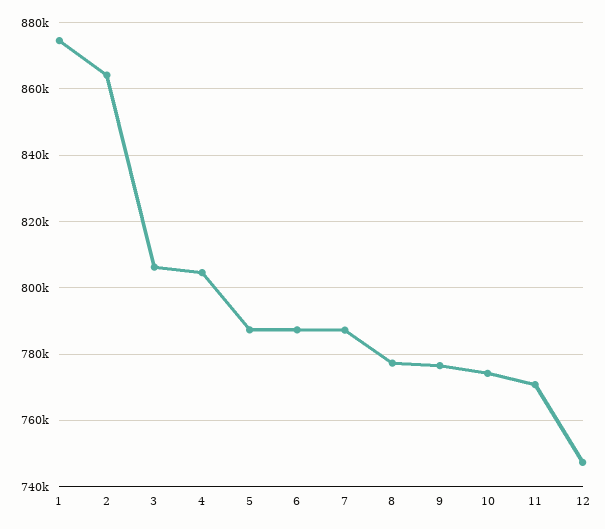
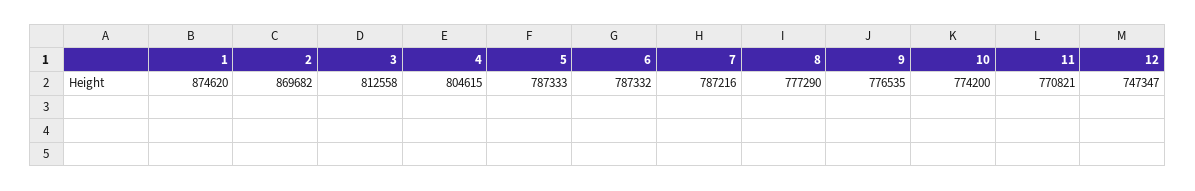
  {
    "1": 874620,
-   "2": 864000,
+   "2": 869682,
-   "3": 806000,
+   "3": 812558,
    "4": 804615,
    "5": 787333,
    "6": 787332,
    "7": 787216,
    "8": 777290,
    "9": 776535,
    "10": 774200,
    "11": 770821,
    "12": 747347
  }

